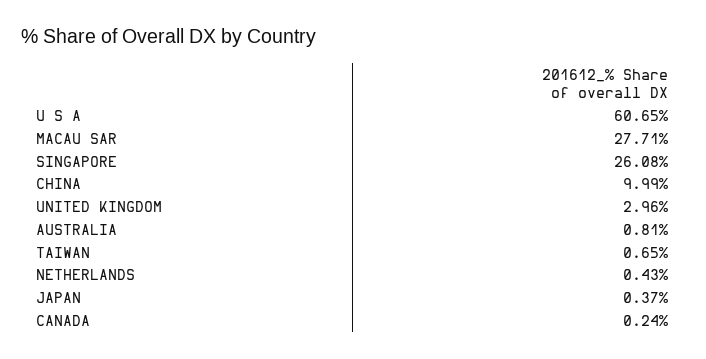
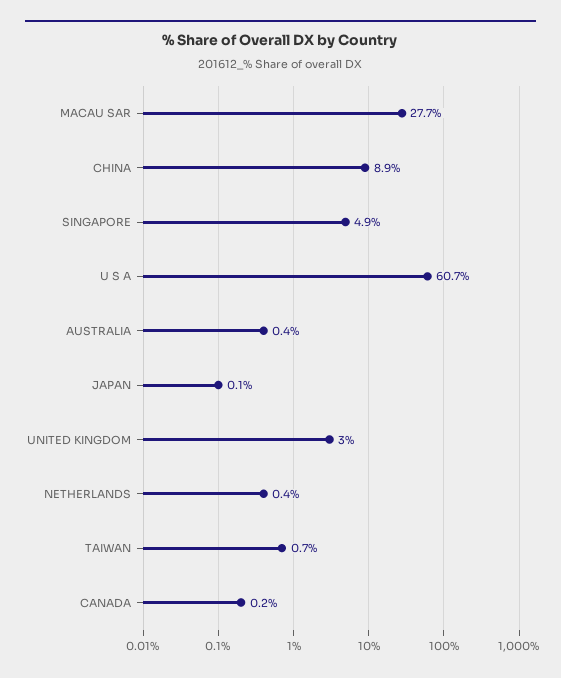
  {
    "U S A": 60.65,
    "MACAU SAR": 27.71,
-   "SINGAPORE": 26.08,
+   "SINGAPORE": 4.9,
-   "CHINA": 9.99,
+   "CHINA": 8.9,
    "UNITED KINGDOM": 2.96,
-   "AUSTRALIA": 0.81,
+   "AUSTRALIA": 0.4,
    "TAIWAN": 0.65,
    "NETHERLANDS": 0.43,
-   "JAPAN": 0.37,
+   "JAPAN": 0.1,
    "CANADA": 0.24
  }

